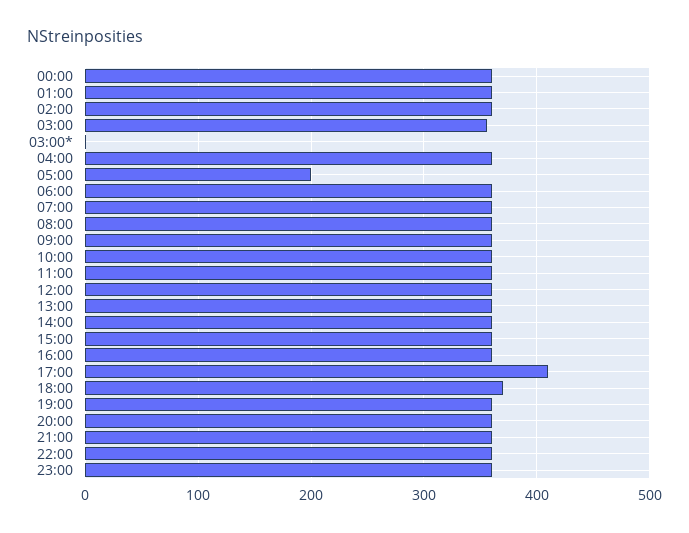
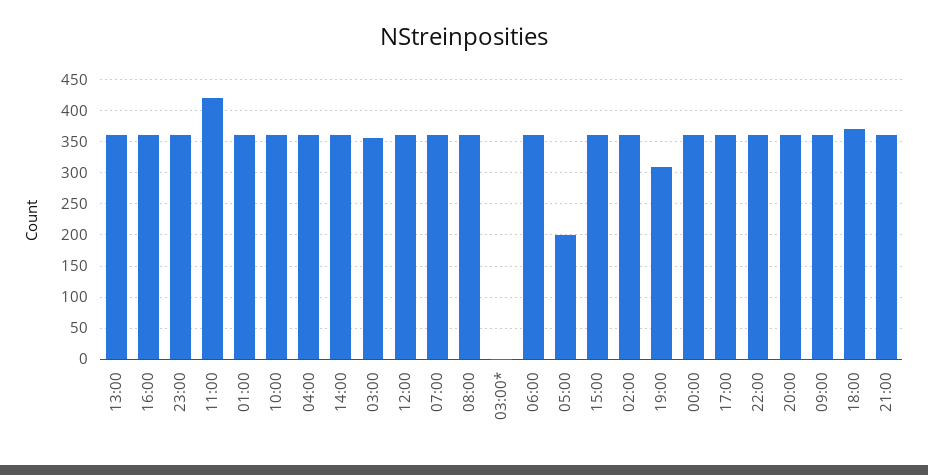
  {
    "00:00": 360,
    "01:00": 360,
    "02:00": 360,
    "03:00": 360,
    "03:00*": 0,
    "04:00": 360,
    "05:00": 200,
    "06:00": 360,
    "07:00": 360,
    "08:00": 360,
    "09:00": 360,
    "10:00": 360,
-   "11:00": 360,
+   "11:00": 420,
    "12:00": 360,
    "13:00": 360,
    "14:00": 360,
    "15:00": 360,
    "16:00": 360,
-   "17:00": 410,
+   "17:00": 360,
    "18:00": 370,
-   "19:00": 360,
+   "19:00": 310,
    "20:00": 360,
    "21:00": 360,
    "22:00": 360,
    "23:00": 360
  }

